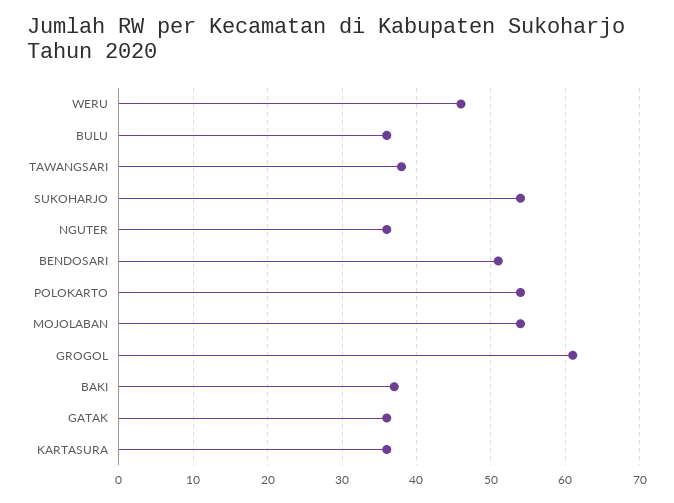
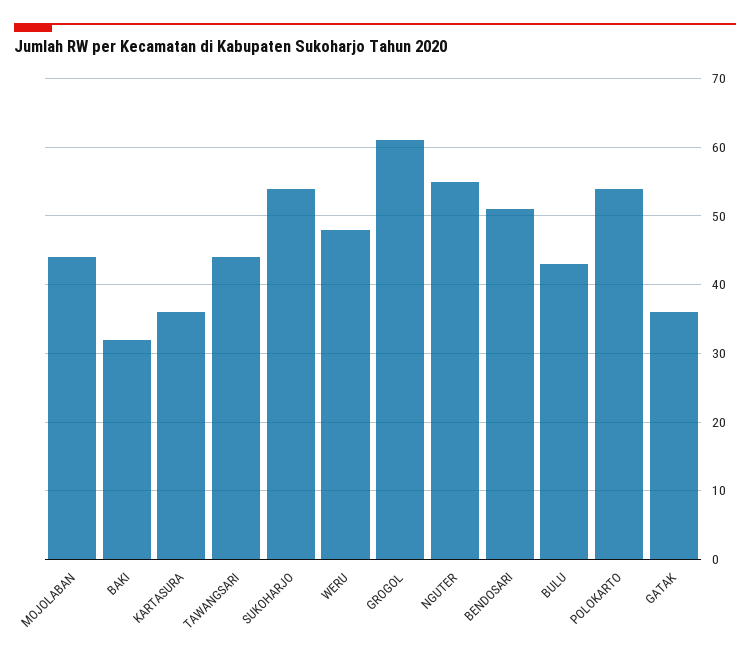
  {
-   "WERU": 46,
+   "WERU": 48,
-   "BULU": 36,
+   "BULU": 43,
-   "TAWANGSARI": 38,
+   "TAWANGSARI": 44,
    "SUKOHARJO": 54,
-   "NGUTER": 36,
+   "NGUTER": 55,
    "BENDOSARI": 51,
    "POLOKARTO": 54,
-   "MOJOLABAN": 54,
+   "MOJOLABAN": 44,
    "GROGOL": 61,
-   "BAKI": 37,
+   "BAKI": 32,
    "GATAK": 36,
    "KARTASURA": 36
  }

